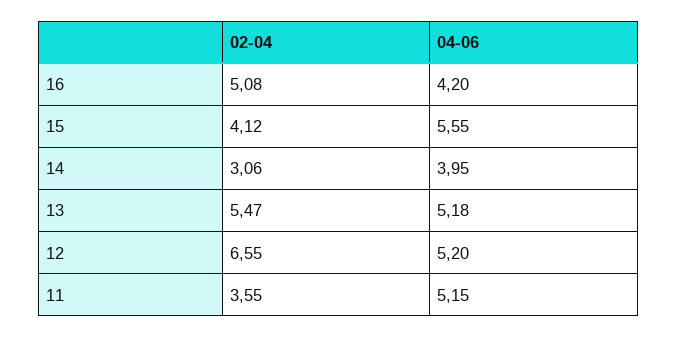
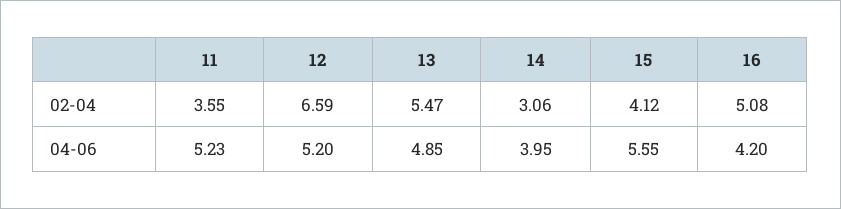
  {
    "02-04": {
      "16": 5.08,
      "15": 4.12,
      "14": 3.06,
      "13": 5.47,
-     "12": 6.55,
+     "12": 6.59,
      "11": 3.55
    },
    "04-06": {
      "16": 4.2,
      "15": 5.55,
      "14": 3.95,
-     "13": 5.18,
+     "13": 4.85,
      "12": 5.2,
-     "11": 5.15
+     "11": 5.23
    }
  }

